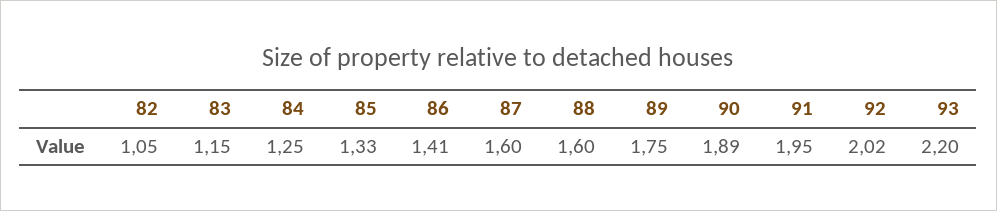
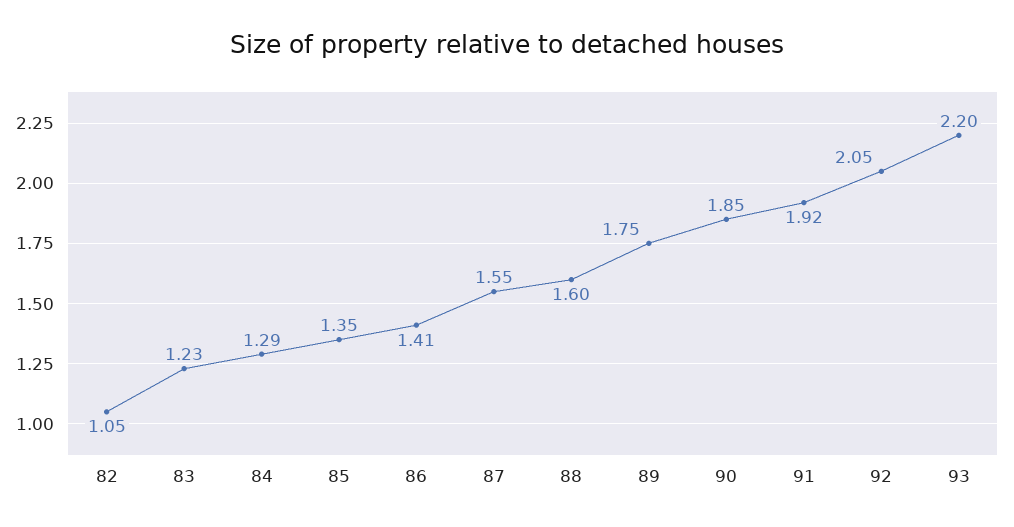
  {
    "82": 1.05,
-   "83": 1.15,
+   "83": 1.23,
-   "84": 1.25,
+   "84": 1.29,
-   "85": 1.33,
+   "85": 1.35,
    "86": 1.41,
-   "87": 1.6,
+   "87": 1.55,
    "88": 1.6,
    "89": 1.75,
-   "90": 1.89,
+   "90": 1.85,
-   "91": 1.95,
+   "91": 1.92,
-   "92": 2.02,
+   "92": 2.05,
    "93": 2.2
  }

